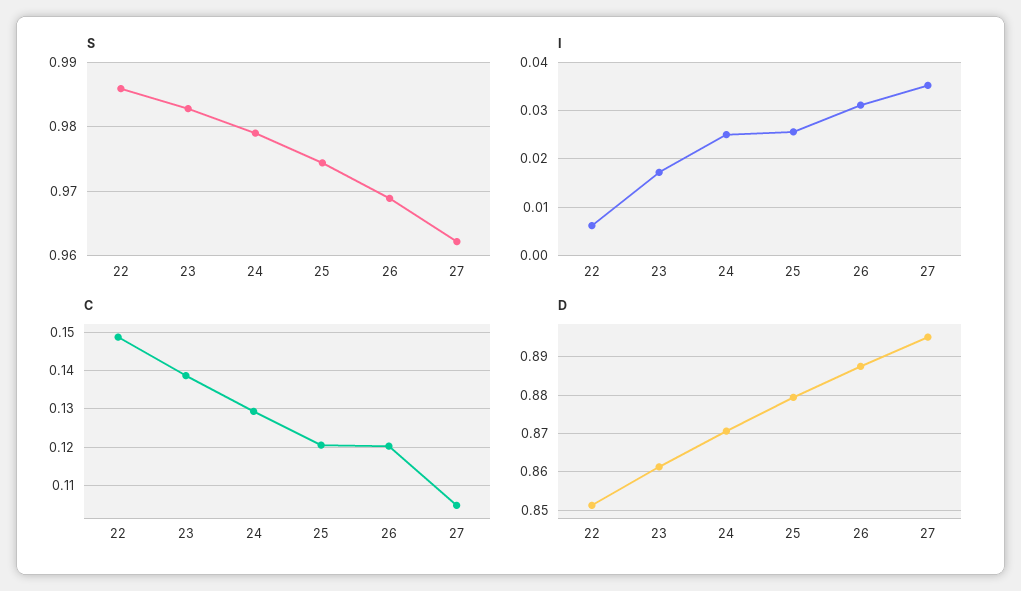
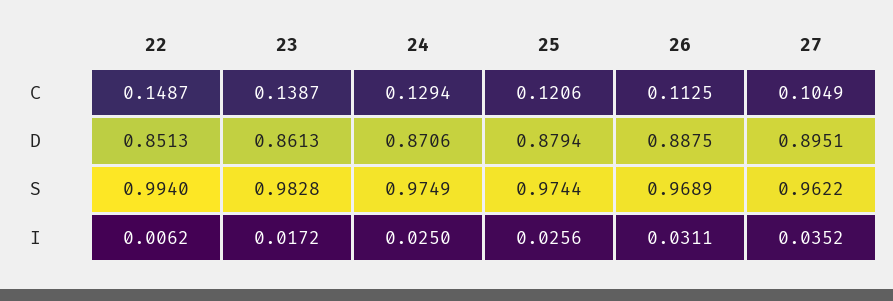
  {
    "S": {
-     "22": 0.986,
+     "22": 0.994,
      "23": 0.9828,
-     "24": 0.979,
+     "24": 0.9749,
      "25": 0.9744,
      "26": 0.9689,
      "27": 0.9622
    },
    "I": {
      "22": 0.0062,
      "23": 0.0172,
      "24": 0.025,
      "25": 0.0256,
      "26": 0.0311,
      "27": 0.0352
    },
    "C": {
      "22": 0.1487,
      "23": 0.1387,
      "24": 0.1294,
      "25": 0.1206,
-     "26": 0.12,
+     "26": 0.1125,
      "27": 0.1049
    },
    "D": {
      "22": 0.8513,
      "23": 0.8613,
      "24": 0.8706,
      "25": 0.8794,
      "26": 0.8875,
      "27": 0.8951
    }
  }

